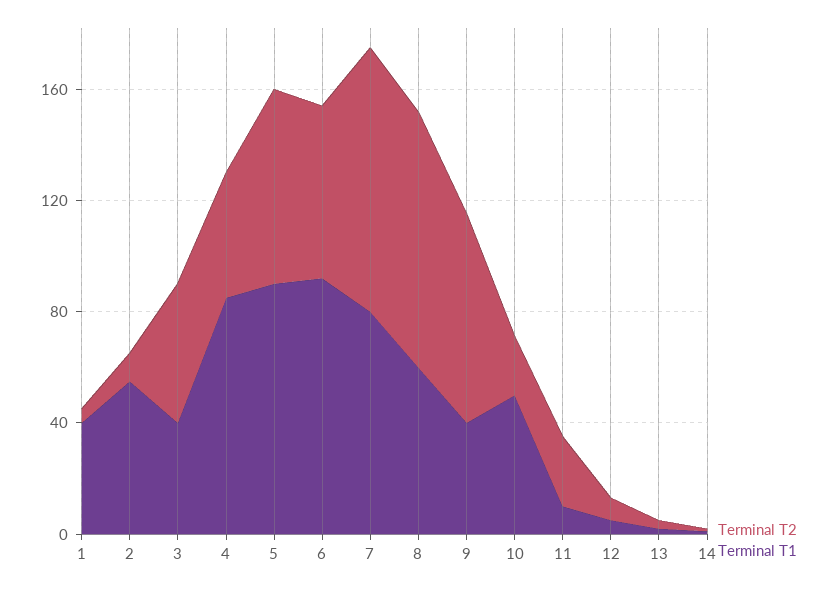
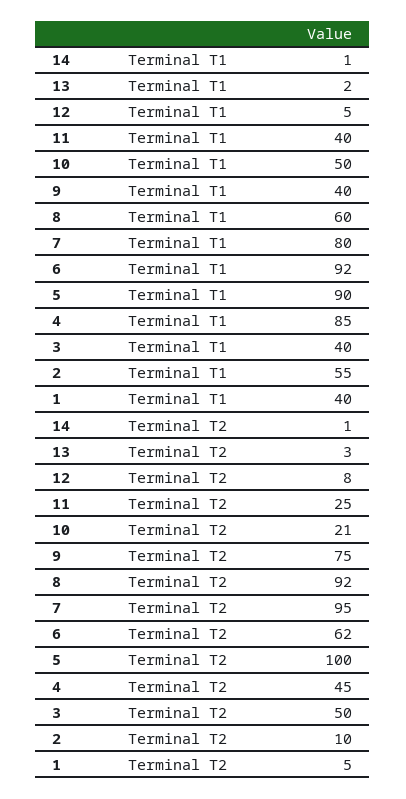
  {
    "Terminal T2": {
      "1": 5,
      "2": 10,
      "3": 50,
      "4": 45,
-     "5": 70,
+     "5": 100,
      "6": 62,
      "7": 95,
      "8": 92,
      "9": 75,
      "10": 21,
      "11": 25,
      "12": 8,
      "13": 3,
      "14": 1
    },
    "Terminal T1": {
      "1": 40,
      "2": 55,
      "3": 40,
      "4": 85,
      "5": 90,
      "6": 92,
      "7": 80,
      "8": 60,
      "9": 40,
      "10": 50,
-     "11": 10,
+     "11": 40,
      "12": 5,
      "13": 2,
      "14": 1
    }
  }

